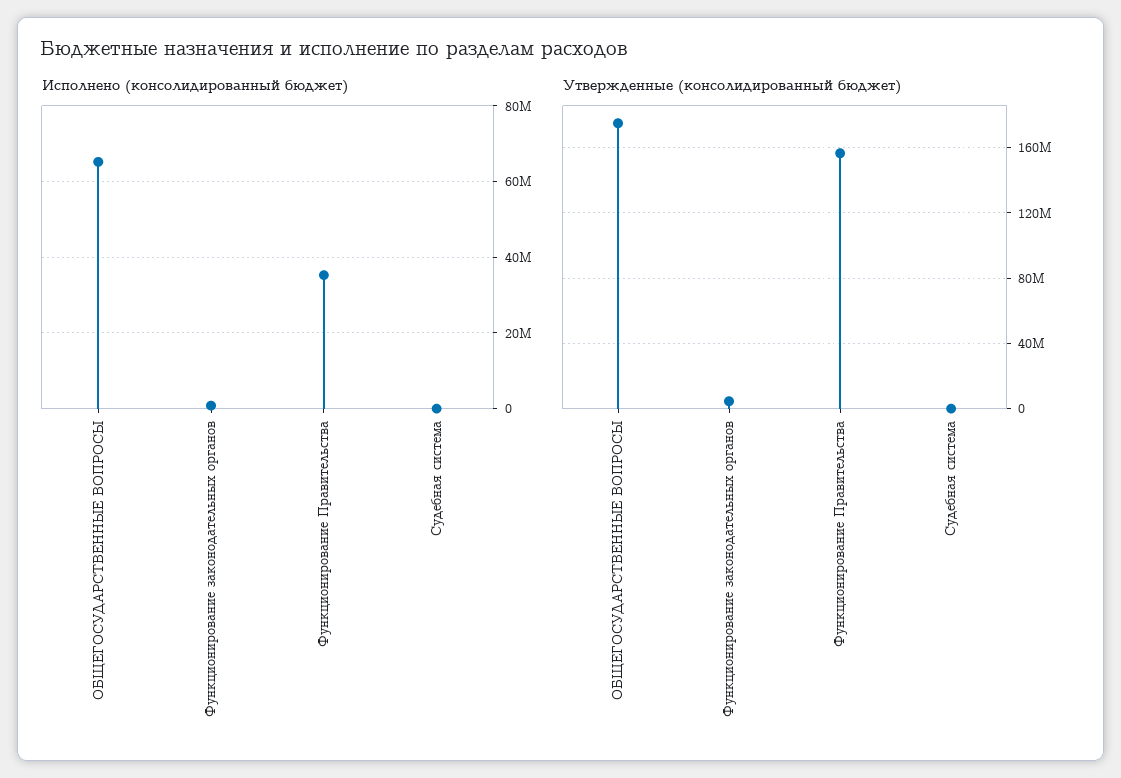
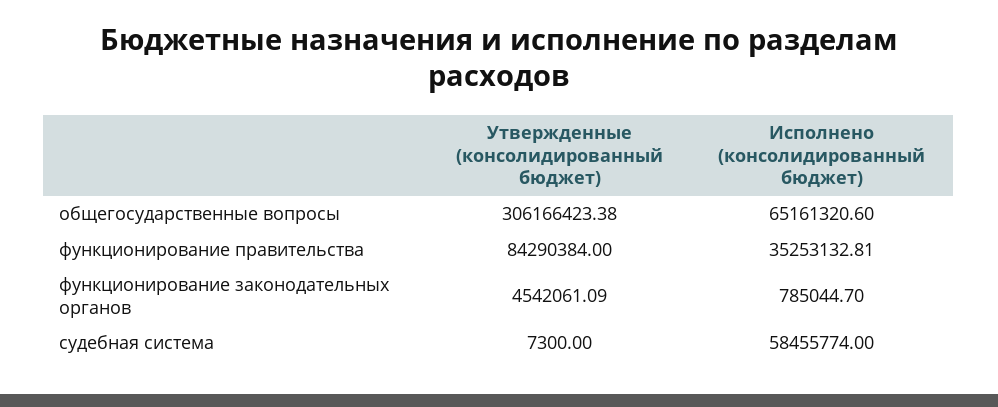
  {
    "Исполнено (консолидированный бюджет)": {
      "ОБЩЕГОСУДАРСТВЕННЫЕ ВОПРОСЫ": 65161320.6,
      "Функционирование законодательных органов": 785044.7,
      "Функционирование Правительства": 35253132.81,
-     "Судебная система": 0
+     "Судебная система": 58455774
    },
    "Утвержденные (консолидированный бюджет)": {
-     "ОБЩЕГОСУДАРСТВЕННЫЕ ВОПРОСЫ": 175000000,
+     "ОБЩЕГОСУДАРСТВЕННЫЕ ВОПРОСЫ": 306166423.38,
      "Функционирование законодательных органов": 4542061.09,
-     "Функционирование Правительства": 155000000,
+     "Функционирование Правительства": 84290384,
      "Судебная система": 7300
    }
  }

